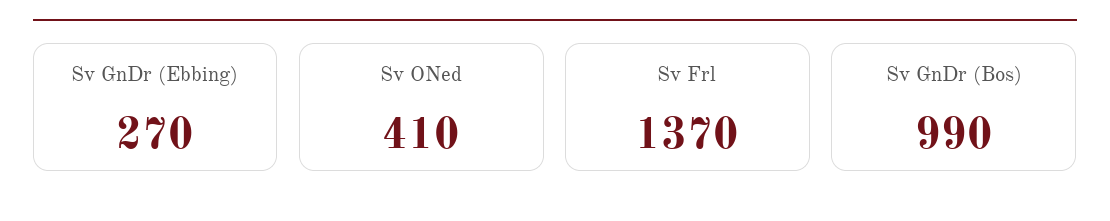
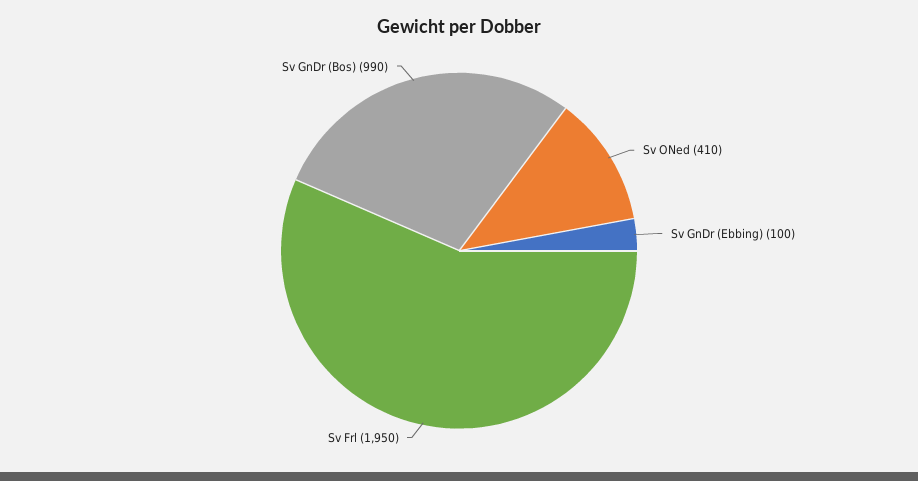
  {
-   "Sv GnDr (Ebbing)": 270,
+   "Sv GnDr (Ebbing)": 100,
    "Sv ONed": 410,
-   "Sv Frl": 1370,
+   "Sv Frl": 1950,
    "Sv GnDr (Bos)": 990
  }

